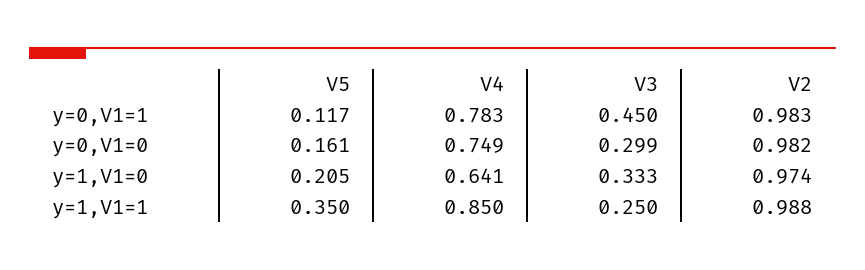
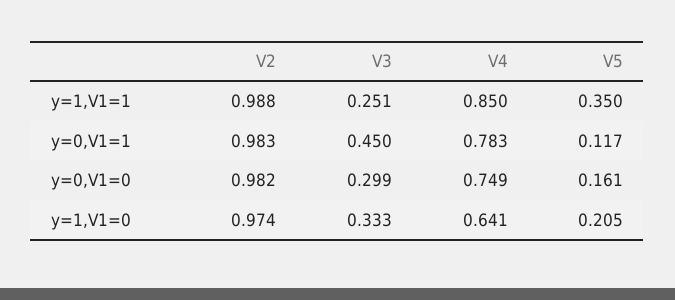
  {
    "V5": {
      "y=0,V1=1": 0.117,
      "y=0,V1=0": 0.161,
      "y=1,V1=0": 0.205,
      "y=1,V1=1": 0.35
    },
    "V4": {
      "y=0,V1=1": 0.783,
      "y=0,V1=0": 0.749,
      "y=1,V1=0": 0.641,
      "y=1,V1=1": 0.85
    },
    "V3": {
      "y=0,V1=1": 0.45,
      "y=0,V1=0": 0.299,
      "y=1,V1=0": 0.333,
-     "y=1,V1=1": 0.25
+     "y=1,V1=1": 0.251
    },
    "V2": {
      "y=0,V1=1": 0.983,
      "y=0,V1=0": 0.982,
      "y=1,V1=0": 0.974,
      "y=1,V1=1": 0.988
    }
  }

